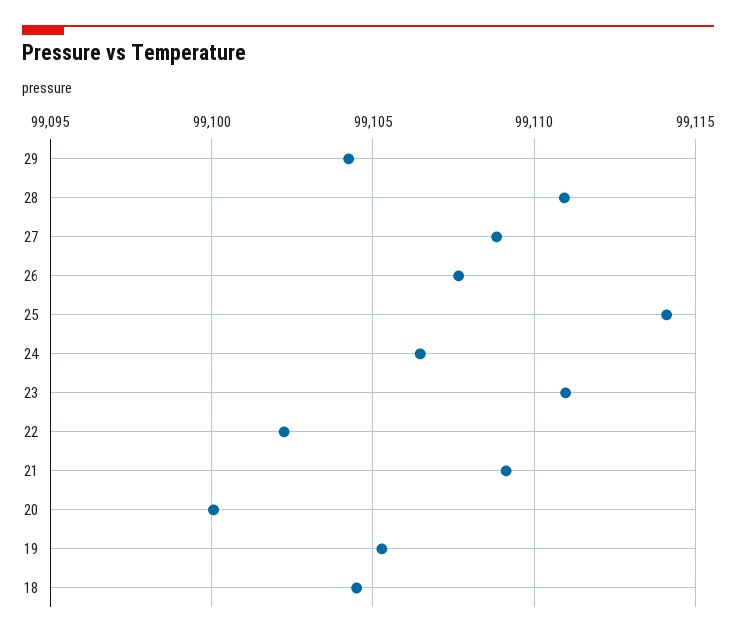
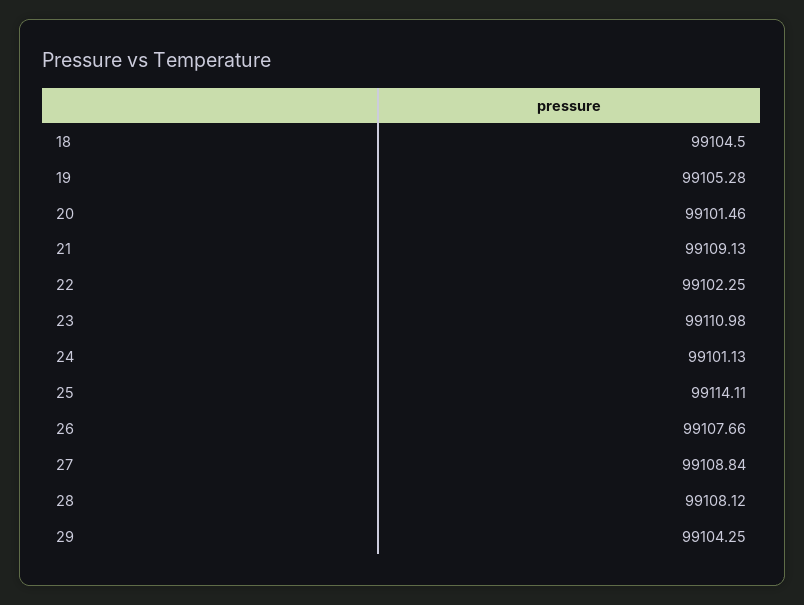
  {
    "29": 99104.25,
-   "28": 99111,
+   "28": 99108.12,
    "27": 99108.84,
    "26": 99107.66,
    "25": 99114.11,
-   "24": 99106.5,
+   "24": 99101.13,
    "23": 99110.98,
    "22": 99102.25,
    "21": 99109.13,
-   "20": 99100,
+   "20": 99101.46,
    "19": 99105.28,
    "18": 99104.5
  }

